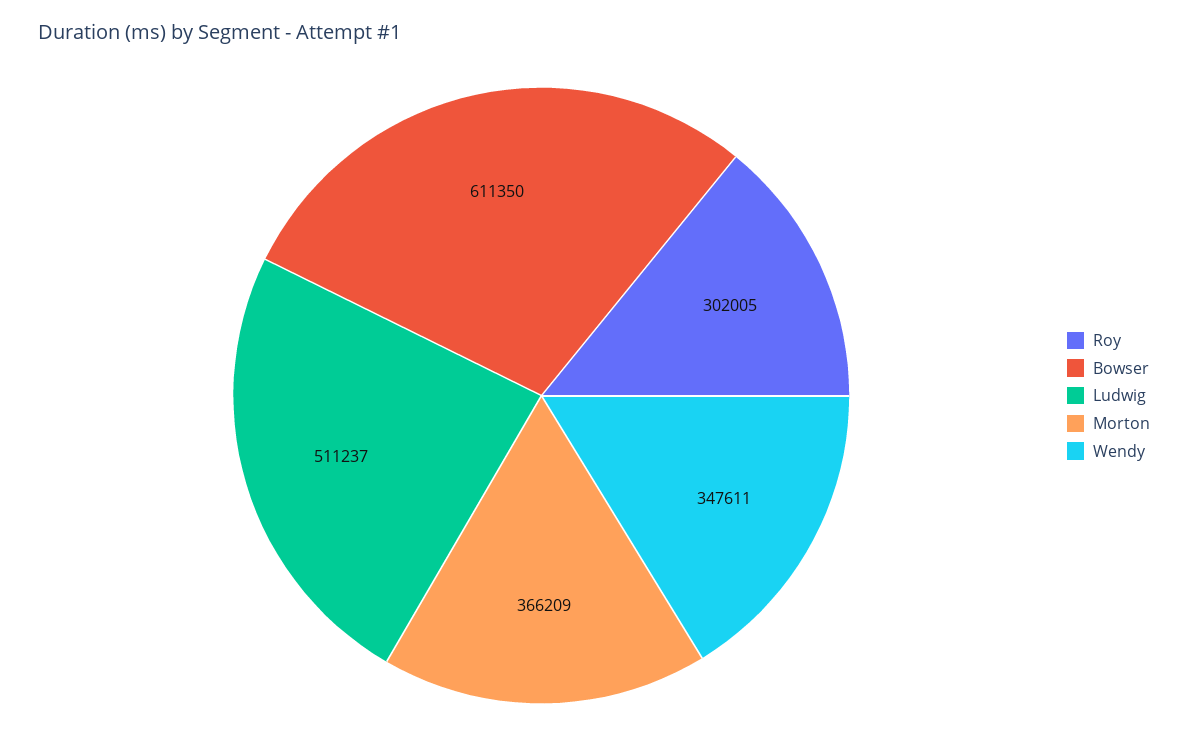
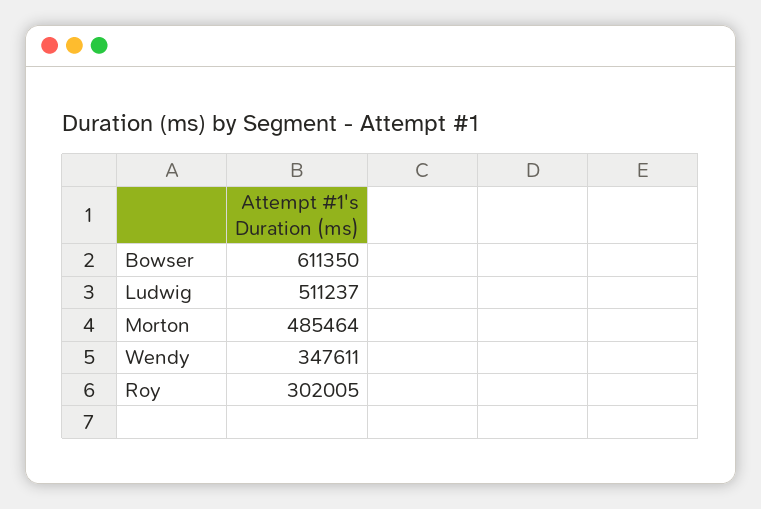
  {
    "Roy": 302005,
    "Bowser": 611350,
    "Ludwig": 511237,
-   "Morton": 366209,
+   "Morton": 485464,
    "Wendy": 347611
  }

